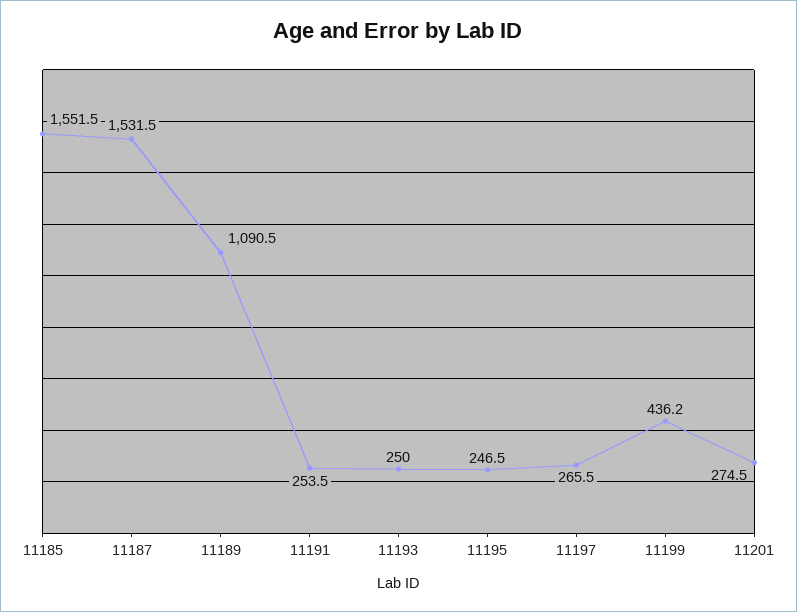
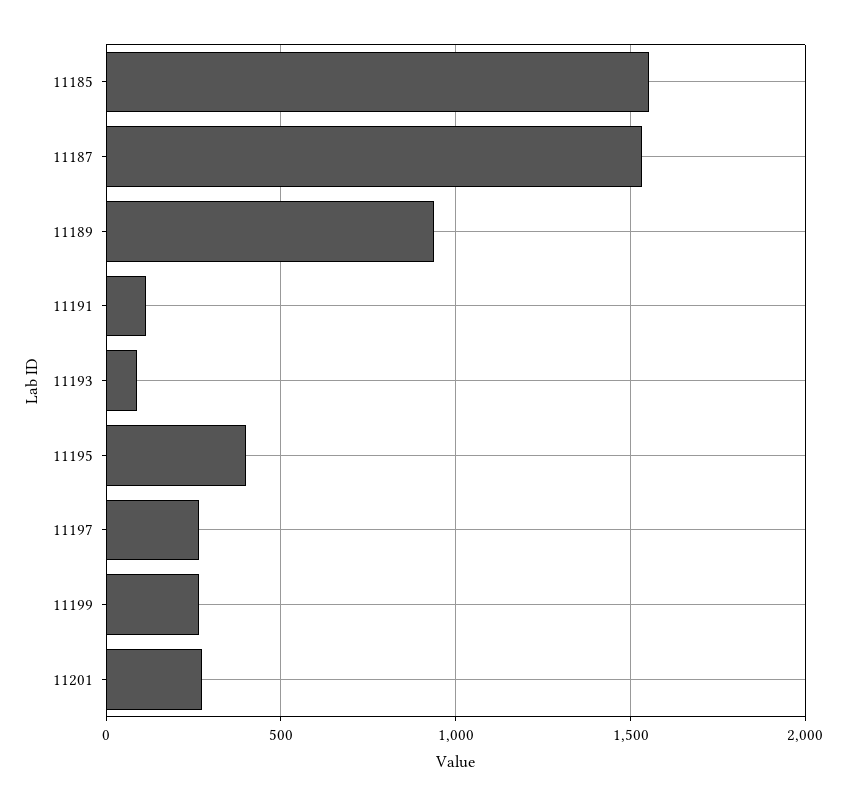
  {
    "11185": 1551.5,
    "11187": 1531.5,
-   "11189": 1090.5,
+   "11189": 950,
-   "11191": 253.5,
+   "11191": 100,
-   "11193": 250,
+   "11193": 100,
-   "11195": 246.5,
+   "11195": 400,
    "11197": 265.5,
-   "11199": 436.2,
+   "11199": 250,
    "11201": 274.5
  }

